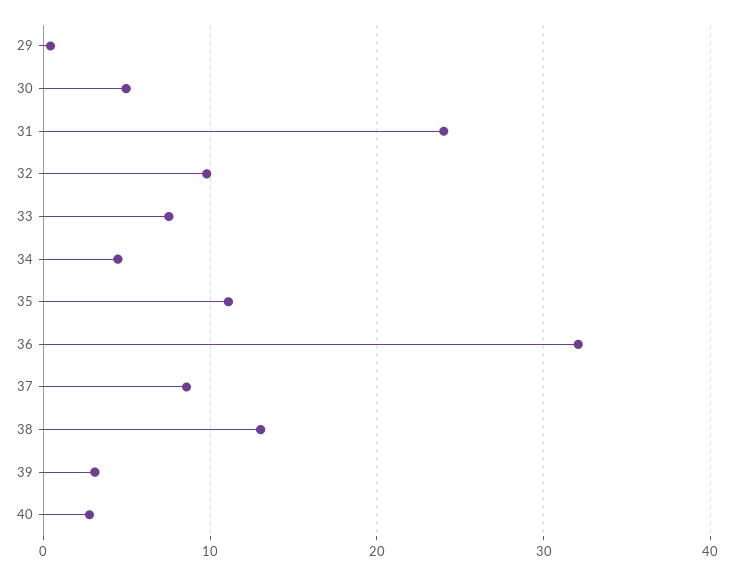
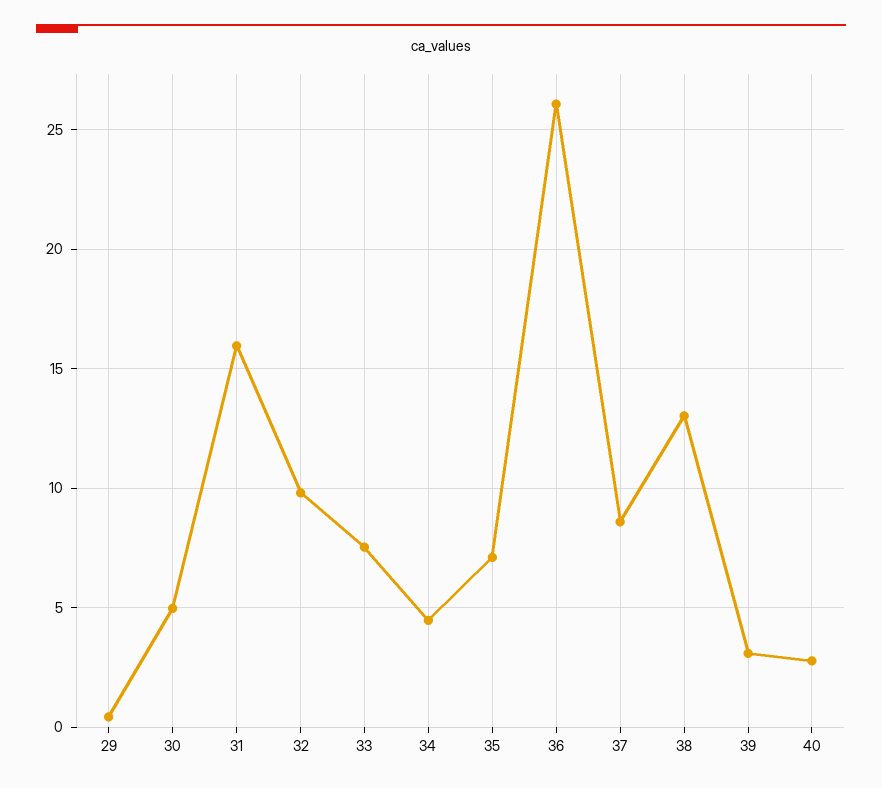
  {
    "29": 0.5,
    "30": 5,
-   "31": 24,
+   "31": 16,
    "32": 10,
    "33": 7.5,
    "34": 4.5,
-   "35": 11,
+   "35": 7,
-   "36": 32,
+   "36": 26,
    "37": 8.5,
    "38": 13,
    "39": 3,
    "40": 3
  }

